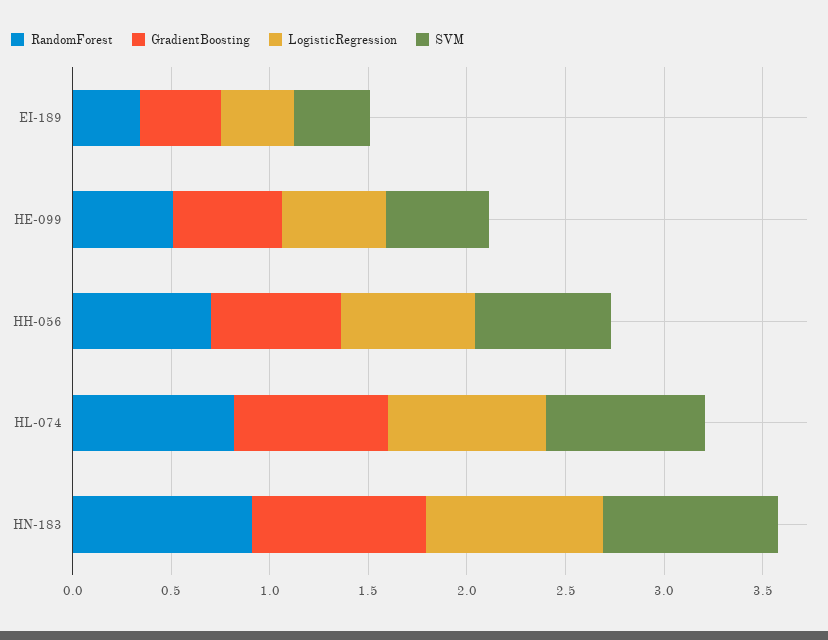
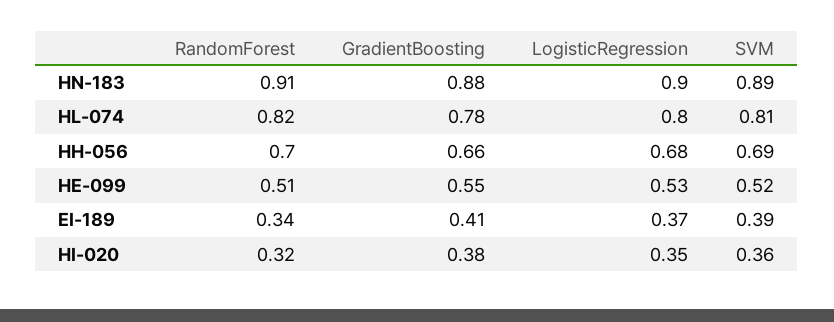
  {
    "RandomForest": {
      "EI-189": 0.34,
      "HE-099": 0.51,
      "HH-056": 0.7,
      "HL-074": 0.82,
-     "HN-183": 0.91
+     "HN-183": 0.91,
+     "HI-020": 0.32
    },
    "GradientBoosting": {
      "EI-189": 0.41,
      "HE-099": 0.55,
      "HH-056": 0.66,
      "HL-074": 0.78,
-     "HN-183": 0.88
+     "HN-183": 0.88,
+     "HI-020": 0.38
    },
    "LogisticRegression": {
      "EI-189": 0.37,
      "HE-099": 0.53,
      "HH-056": 0.68,
      "HL-074": 0.8,
-     "HN-183": 0.9
+     "HN-183": 0.9,
+     "HI-020": 0.35
    },
    "SVM": {
      "EI-189": 0.39,
      "HE-099": 0.52,
      "HH-056": 0.69,
      "HL-074": 0.81,
-     "HN-183": 0.89
+     "HN-183": 0.89,
+     "HI-020": 0.36
    }
  }

